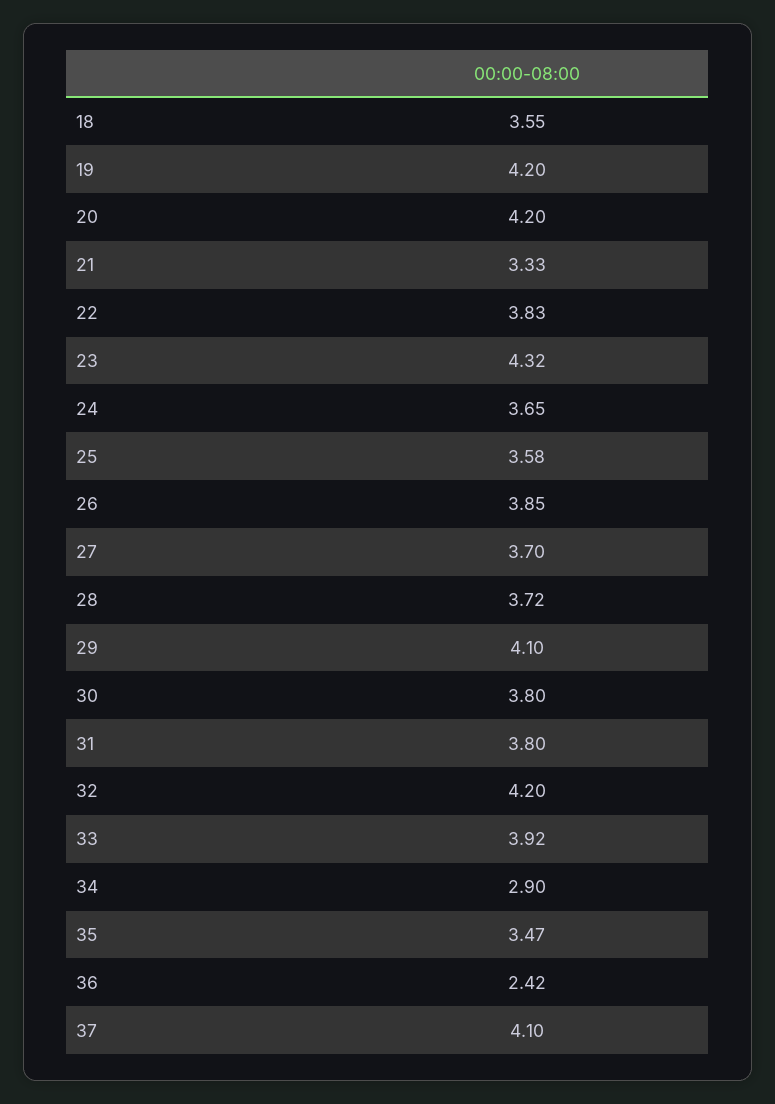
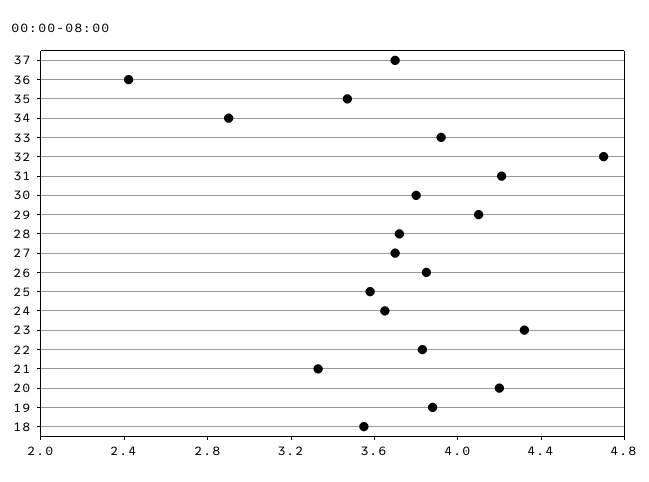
  {
    "18": 3.55,
-   "19": 4.2,
+   "19": 3.9,
    "20": 4.2,
    "21": 3.33,
    "22": 3.83,
    "23": 4.32,
    "24": 3.65,
    "25": 3.58,
    "26": 3.85,
    "27": 3.7,
    "28": 3.72,
    "29": 4.1,
    "30": 3.8,
-   "31": 3.8,
+   "31": 4.2,
-   "32": 4.2,
+   "32": 4.7,
    "33": 3.92,
    "34": 2.9,
    "35": 3.47,
    "36": 2.42,
-   "37": 4.1
+   "37": 3.7
  }

